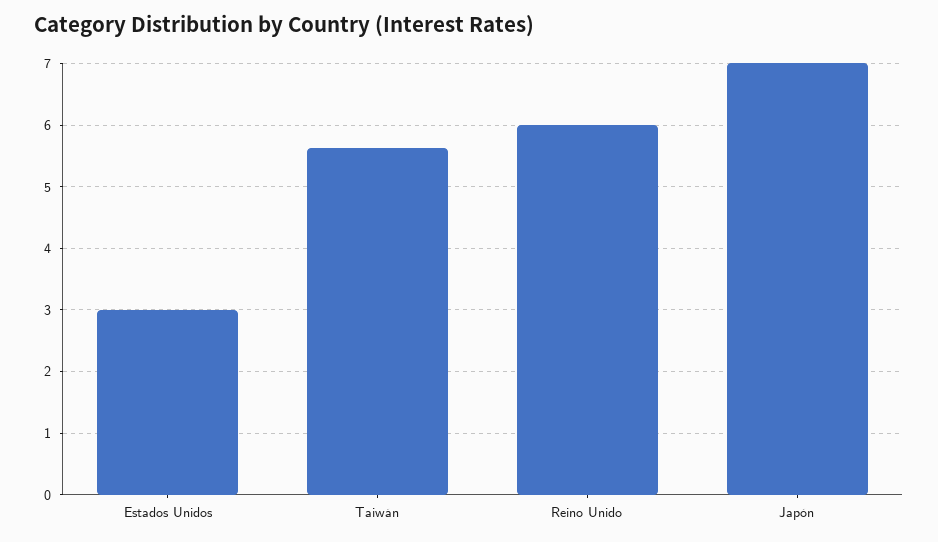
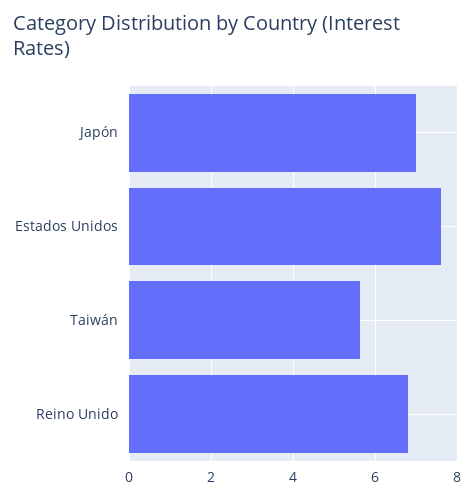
  {
-   "Estados Unidos": 3,
+   "Estados Unidos": 7.6,
    "Taiwán": 5.6,
-   "Reino Unido": 6,
+   "Reino Unido": 6.8,
    "Japón": 7
  }

